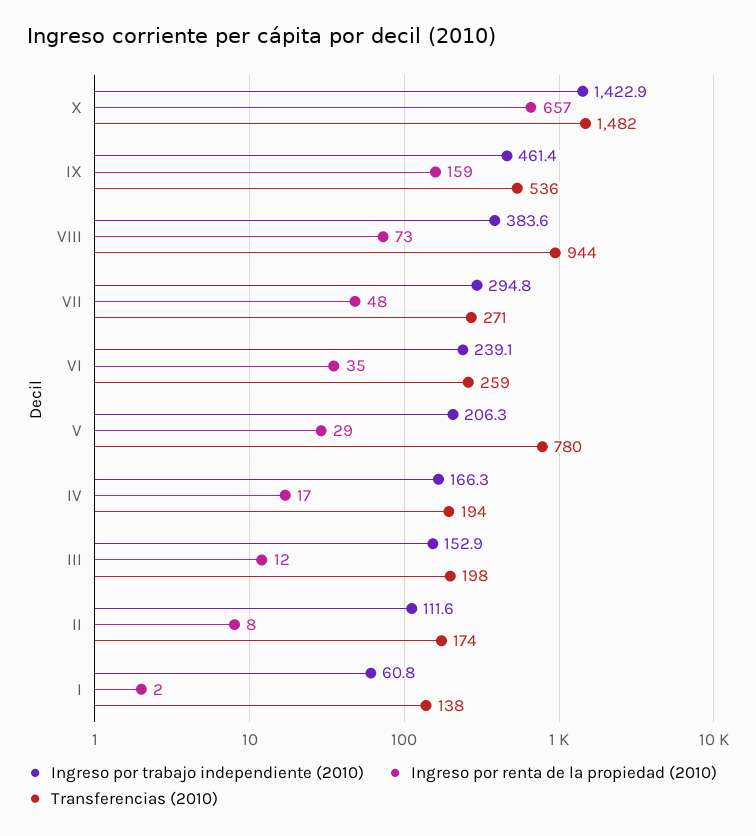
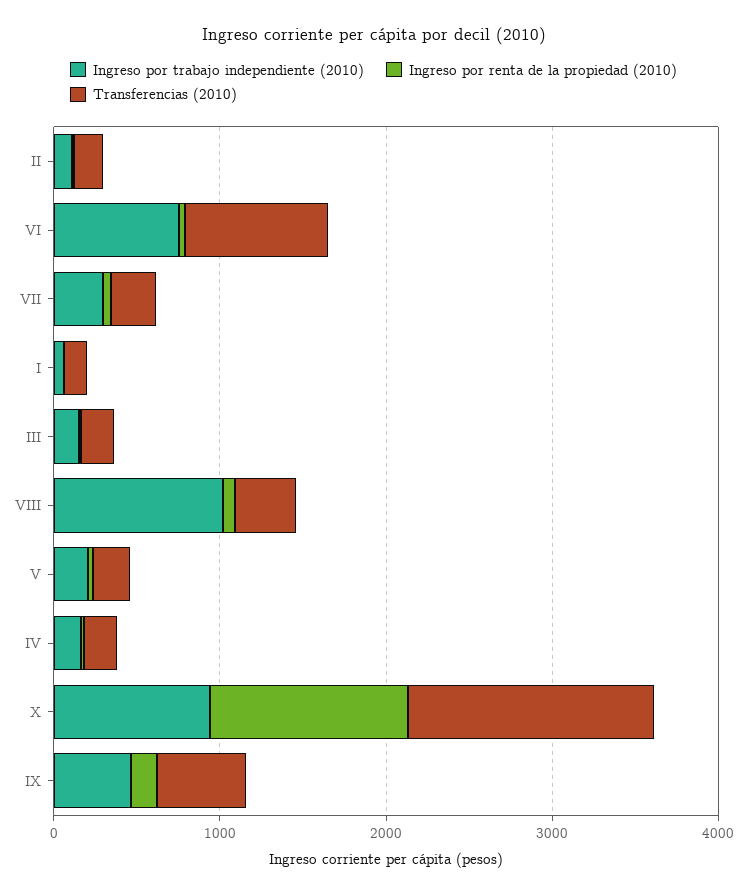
  {
    "Ingreso por trabajo independiente (2010)": {
-     "X": 1422.9,
+     "X": 1000,
      "IX": 461.4,
-     "VIII": 383.6,
+     "VIII": 1000,
      "VII": 294.8,
-     "VI": 239.1,
+     "VI": 800,
      "V": 206.3,
      "IV": 166.3,
      "III": 152.9,
      "II": 111.6,
      "I": 60.8
    },
    "Ingreso por renta de la propiedad (2010)": {
-     "X": 657,
+     "X": 1200,
      "IX": 159,
      "VIII": 73,
      "VII": 48,
      "VI": 35,
      "V": 29,
      "IV": 17,
      "III": 12,
      "II": 8,
      "I": 2
    },
    "Transferencias (2010)": {
      "X": 1482,
      "IX": 536,
-     "VIII": 944,
+     "VIII": 400,
      "VII": 271,
-     "VI": 259,
+     "VI": 800,
-     "V": 780,
+     "V": 200,
      "IV": 194,
      "III": 198,
      "II": 174,
      "I": 138
    }
  }

